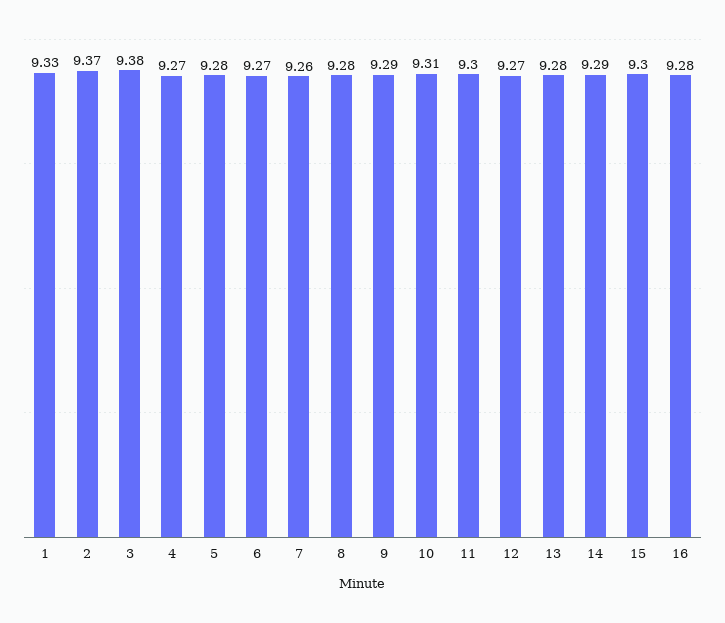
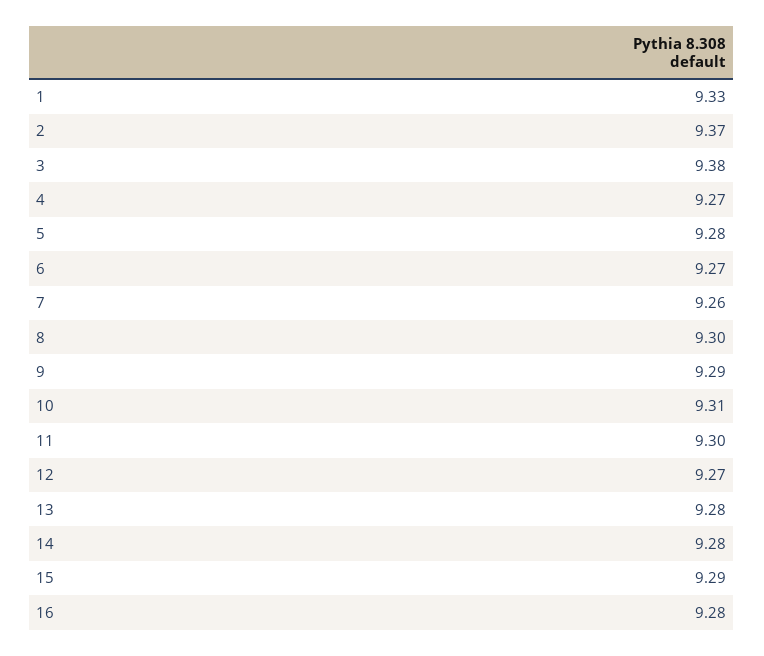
  {
    "1": 9.33,
    "2": 9.37,
    "3": 9.38,
    "4": 9.27,
    "5": 9.28,
    "6": 9.27,
    "7": 9.26,
-   "8": 9.28,
+   "8": 9.3,
    "9": 9.29,
    "10": 9.31,
    "11": 9.3,
    "12": 9.27,
    "13": 9.28,
-   "14": 9.29,
+   "14": 9.28,
-   "15": 9.3,
+   "15": 9.29,
    "16": 9.28
  }

